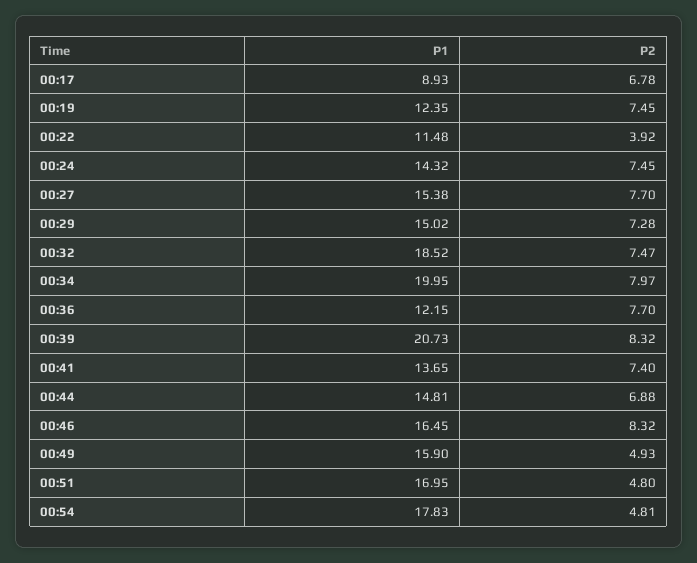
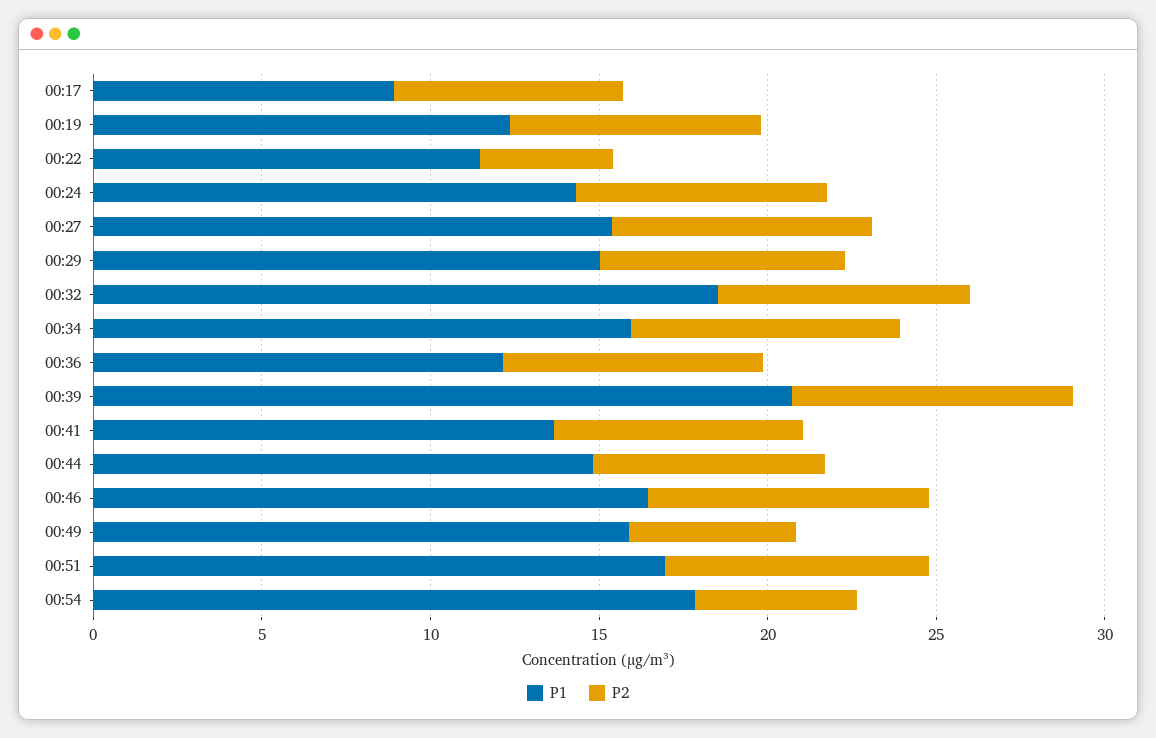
  {
    "P1": {
      "00:17": 8.93,
      "00:19": 12.35,
      "00:22": 11.48,
      "00:24": 14.32,
      "00:27": 15.38,
      "00:29": 15.02,
      "00:32": 18.52,
-     "00:34": 19.95,
+     "00:34": 16,
      "00:36": 12.15,
      "00:39": 20.73,
      "00:41": 13.65,
      "00:44": 14.81,
      "00:46": 16.45,
      "00:49": 15.9,
      "00:51": 16.95,
      "00:54": 17.83
    },
    "P2": {
      "00:17": 6.78,
      "00:19": 7.45,
      "00:22": 3.92,
      "00:24": 7.45,
      "00:27": 7.7,
      "00:29": 7.28,
      "00:32": 7.47,
      "00:34": 7.97,
      "00:36": 7.7,
      "00:39": 8.32,
      "00:41": 7.4,
      "00:44": 6.88,
      "00:46": 8.32,
      "00:49": 4.93,
-     "00:51": 4.8,
+     "00:51": 8,
      "00:54": 4.81
    }
  }

